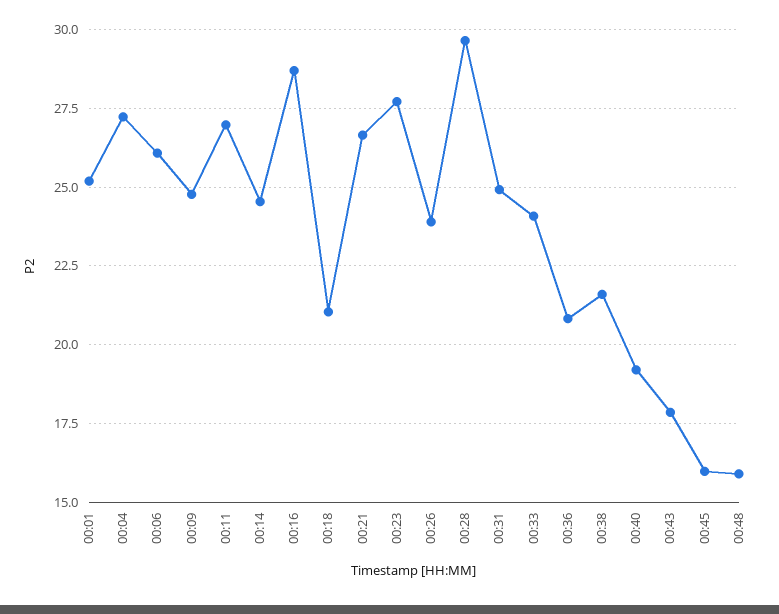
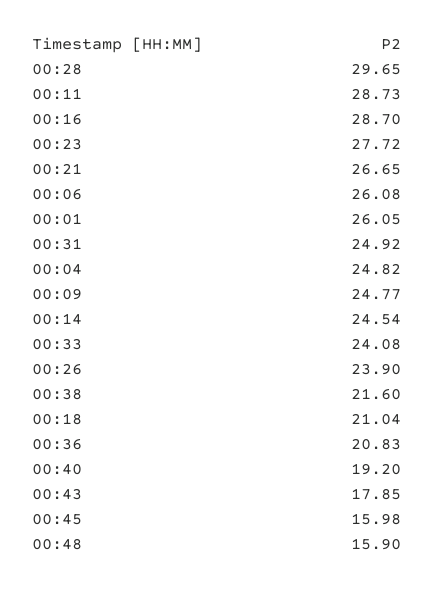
  {
-   "00:01": 25.25,
+   "00:01": 26.05,
-   "00:04": 27.25,
+   "00:04": 24.82,
    "00:06": 26.08,
    "00:09": 24.77,
-   "00:11": 27,
+   "00:11": 28.73,
    "00:14": 24.54,
    "00:16": 28.7,
    "00:18": 21.04,
    "00:21": 26.65,
    "00:23": 27.72,
    "00:26": 23.9,
    "00:28": 29.65,
    "00:31": 24.92,
    "00:33": 24.08,
    "00:36": 20.83,
    "00:38": 21.6,
    "00:40": 19.2,
    "00:43": 17.85,
    "00:45": 15.98,
    "00:48": 15.9
  }

